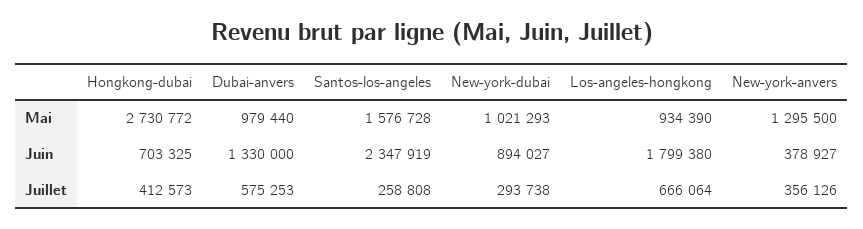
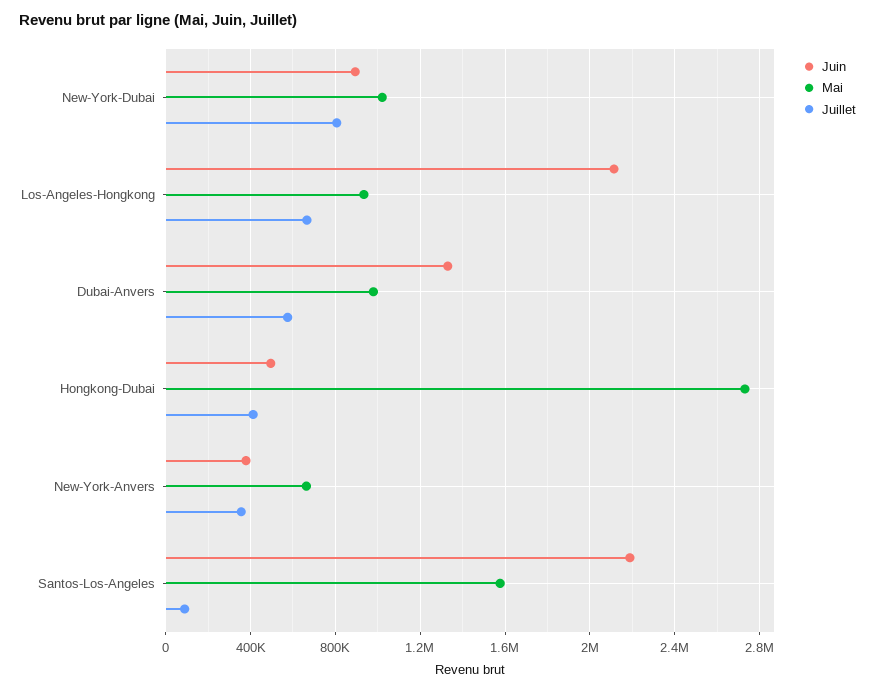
  {
    "Mai": {
      "Hongkong-dubai": 2730772,
      "Dubai-anvers": 979440,
      "Santos-los-angeles": 1576728,
      "New-york-dubai": 1021293,
      "Los-angeles-hongkong": 934390,
-     "New-york-anvers": 1295500
+     "New-york-anvers": 650000
    },
    "Juin": {
-     "Hongkong-dubai": 703325,
+     "Hongkong-dubai": 500000,
      "Dubai-anvers": 1330000,
-     "Santos-los-angeles": 2347919,
+     "Santos-los-angeles": 2200000,
      "New-york-dubai": 894027,
-     "Los-angeles-hongkong": 1799380,
+     "Los-angeles-hongkong": 2100000,
      "New-york-anvers": 378927
    },
    "Juillet": {
      "Hongkong-dubai": 412573,
      "Dubai-anvers": 575253,
-     "Santos-los-angeles": 258808,
+     "Santos-los-angeles": 100000,
-     "New-york-dubai": 293738,
+     "New-york-dubai": 800000,
      "Los-angeles-hongkong": 666064,
      "New-york-anvers": 356126
    }
  }

